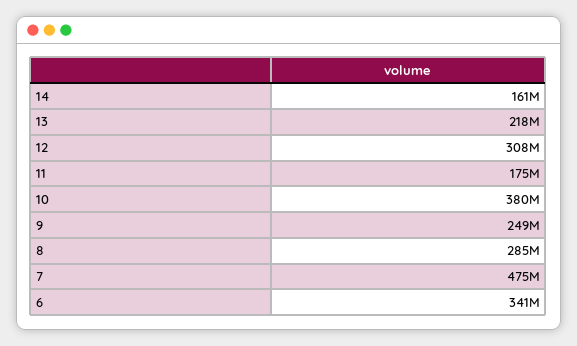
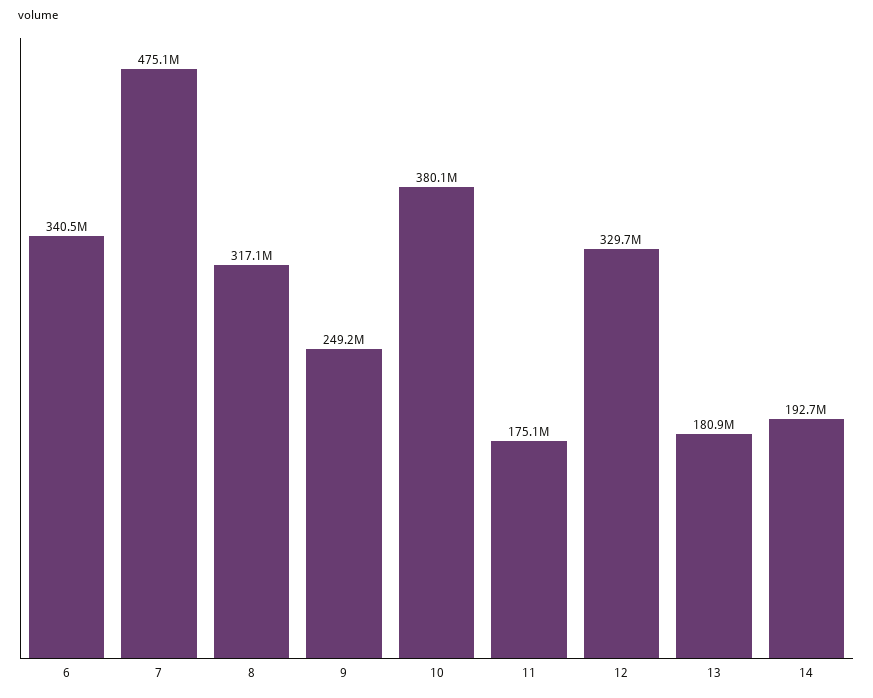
  {
-   "14": 161000000,
+   "14": 192700000,
-   "13": 218000000,
+   "13": 180900000,
-   "12": 308000000,
+   "12": 329700000,
    "11": 175100000,
    "10": 380100000,
    "9": 249200000,
-   "8": 285000000,
+   "8": 317100000,
    "7": 475100000,
    "6": 340500000
  }

